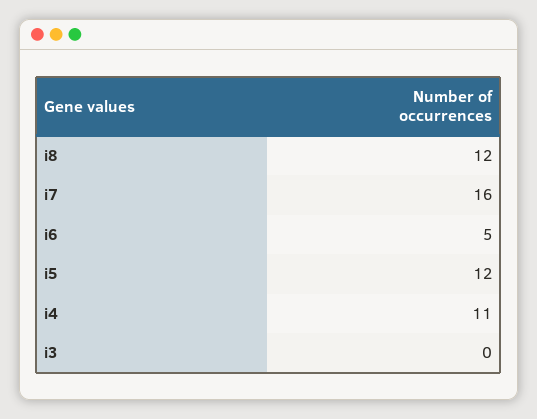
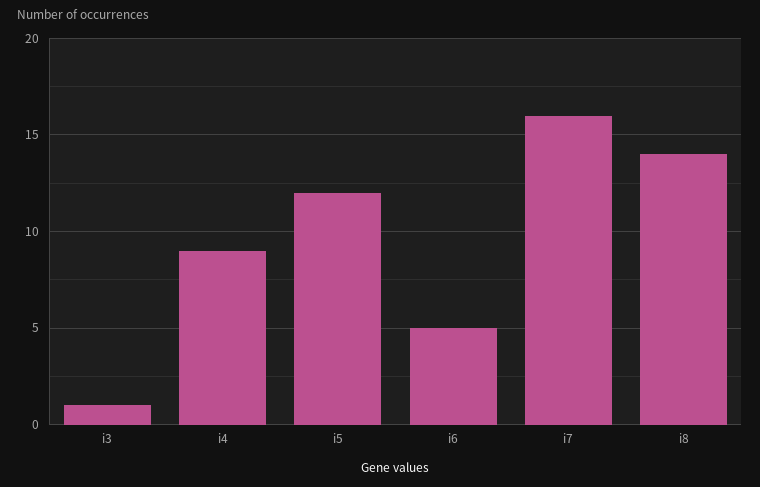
  {
-   "i8": 12,
+   "i8": 14,
    "i7": 16,
    "i6": 5,
    "i5": 12,
-   "i4": 11,
+   "i4": 9,
-   "i3": 0
+   "i3": 1
  }

